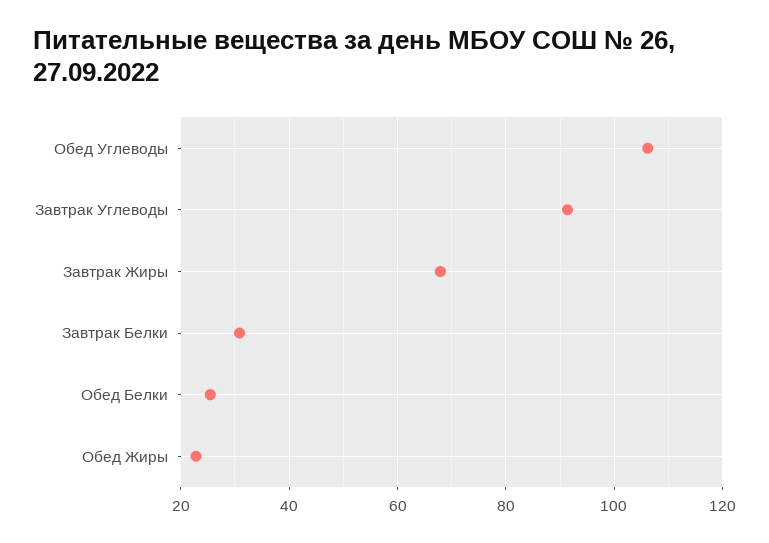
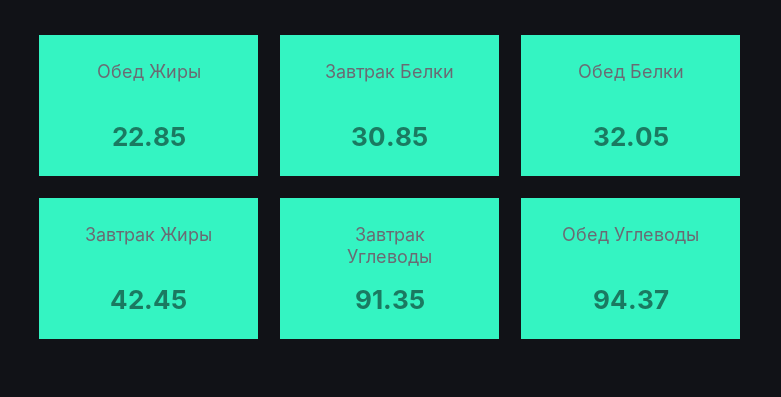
  {
-   "Обед Углеводы": 106,
+   "Обед Углеводы": 94.37,
    "Завтрак Углеводы": 91.35,
-   "Завтрак Жиры": 68,
+   "Завтрак Жиры": 42.45,
    "Завтрак Белки": 30.85,
-   "Обед Белки": 26,
+   "Обед Белки": 32.05,
    "Обед Жиры": 22.85
  }

